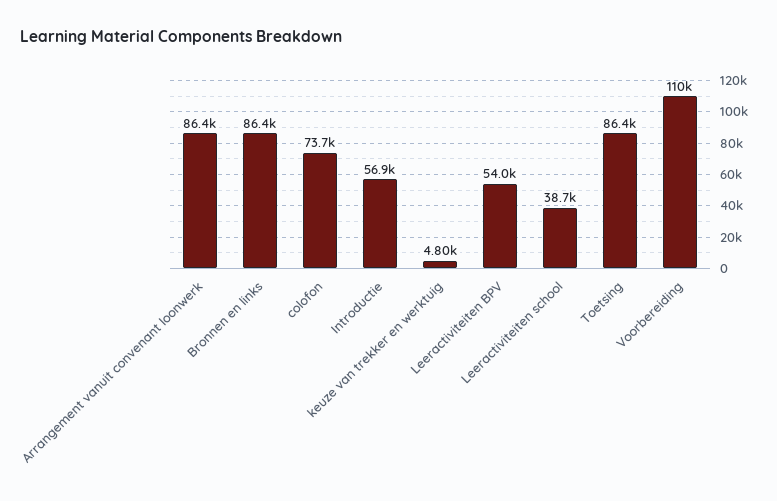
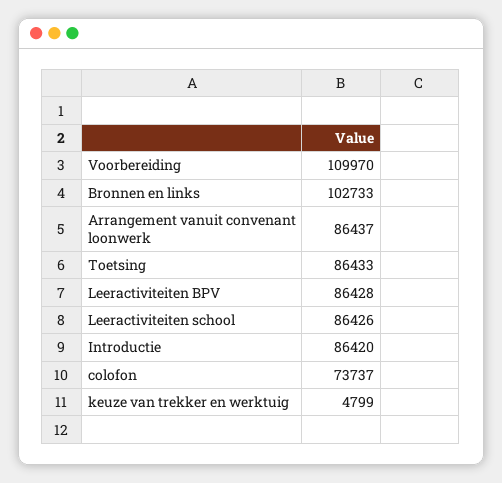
  {
    "Arrangement vanuit convenant loonwerk": 86437,
-   "Bronnen en links": 86400,
+   "Bronnen en links": 102733,
    "colofon": 73737,
-   "Introductie": 56900,
+   "Introductie": 86420,
    "keuze van trekker en werktuig": 4799,
-   "Leeractiviteiten BPV": 54000,
+   "Leeractiviteiten BPV": 86428,
-   "Leeractiviteiten school": 38700,
+   "Leeractiviteiten school": 86426,
    "Toetsing": 86433,
    "Voorbereiding": 109970
  }

